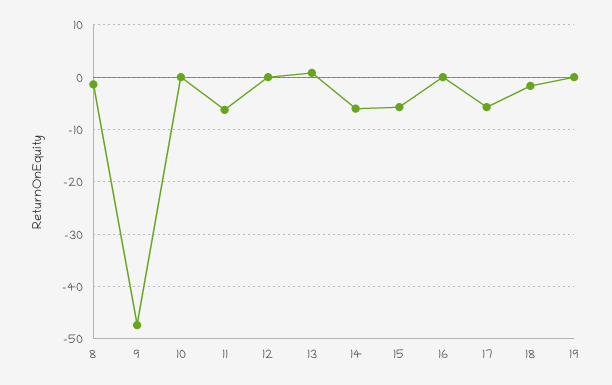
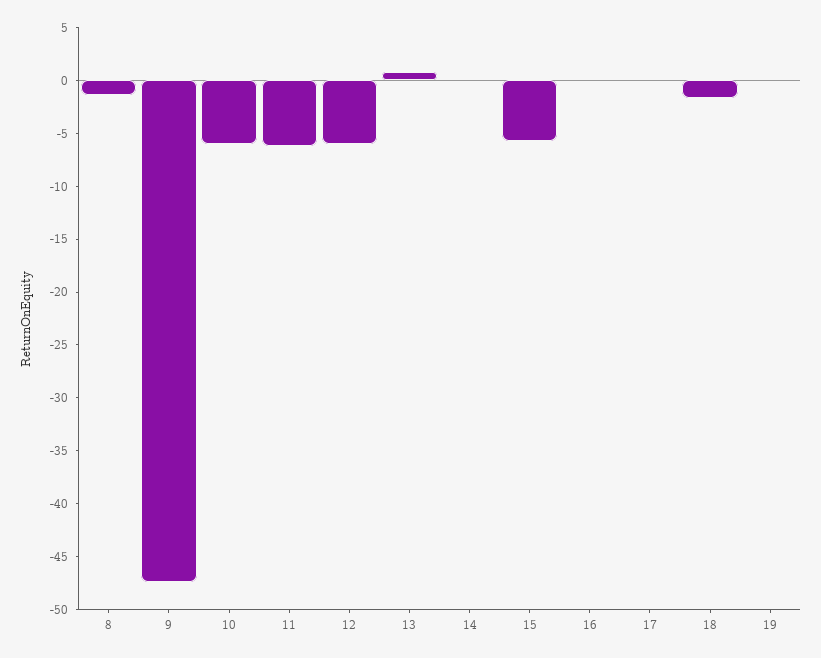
  {
    "8": -1,
    "9": -47,
-   "10": 0,
+   "10": -6,
    "11": -6,
-   "12": 0,
+   "12": -6,
    "13": 1,
-   "14": -6,
+   "14": 0,
    "15": -6,
    "16": 0,
-   "17": -6,
+   "17": 0,
    "18": -2,
    "19": 0
  }

